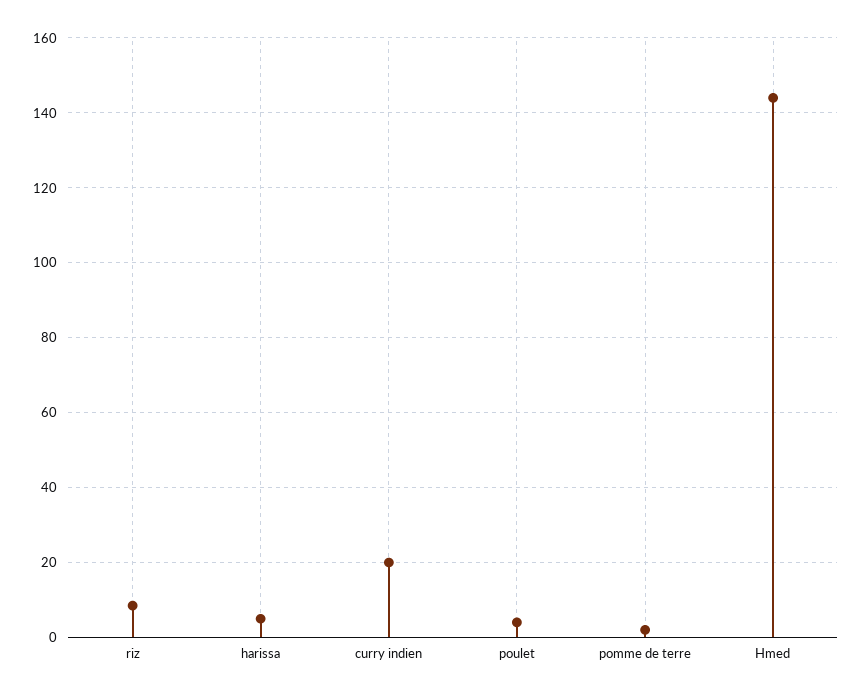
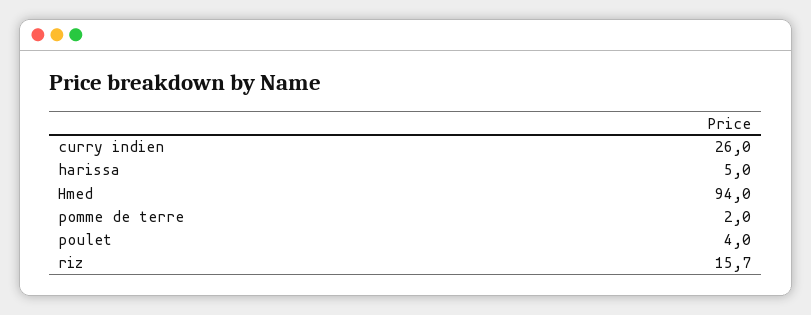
  {
-   "riz": 8,
+   "riz": 15.7,
    "harissa": 5,
-   "curry indien": 20,
+   "curry indien": 26,
    "poulet": 4,
    "pomme de terre": 2,
-   "Hmed": 144
+   "Hmed": 94
  }

